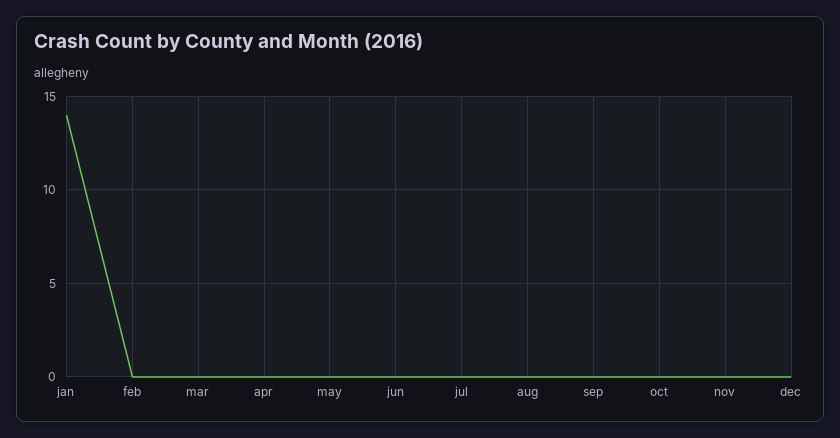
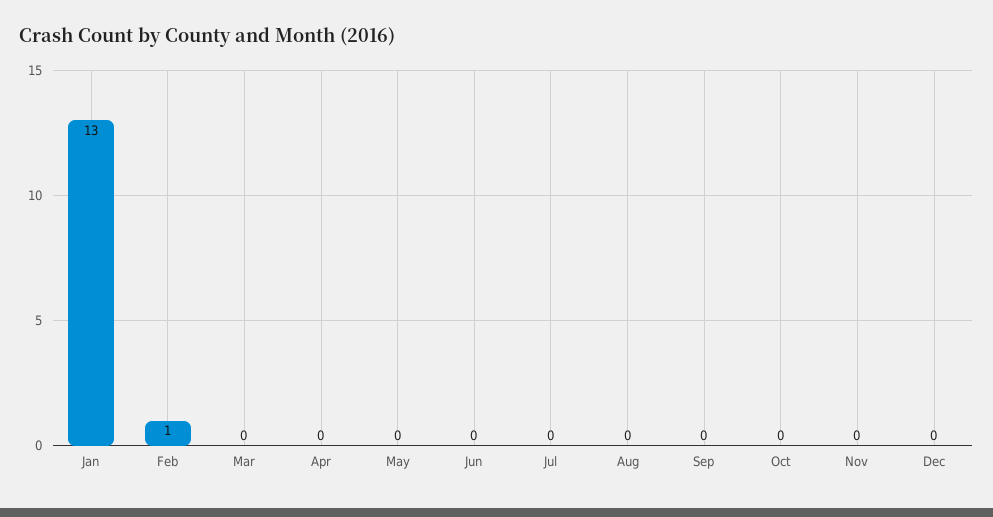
  {
-   "jan": 14,
+   "jan": 13,
-   "feb": 0,
+   "feb": 1,
    "mar": 0,
    "apr": 0,
    "may": 0,
    "jun": 0,
    "jul": 0,
    "aug": 0,
    "sep": 0,
    "oct": 0,
    "nov": 0,
    "dec": 0
  }

